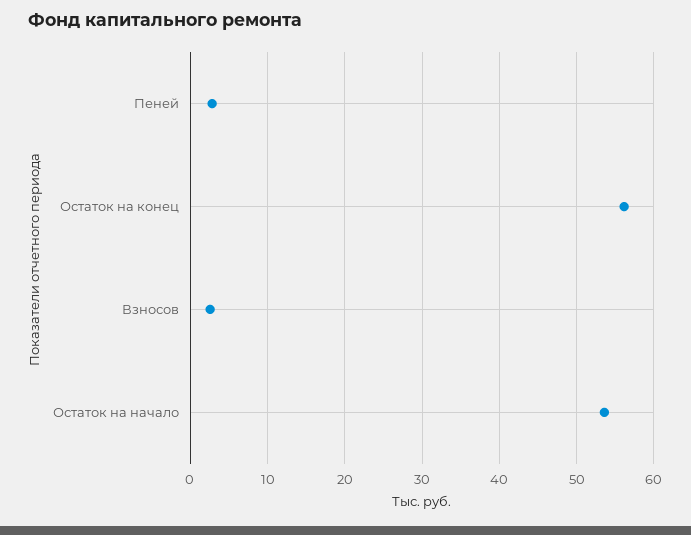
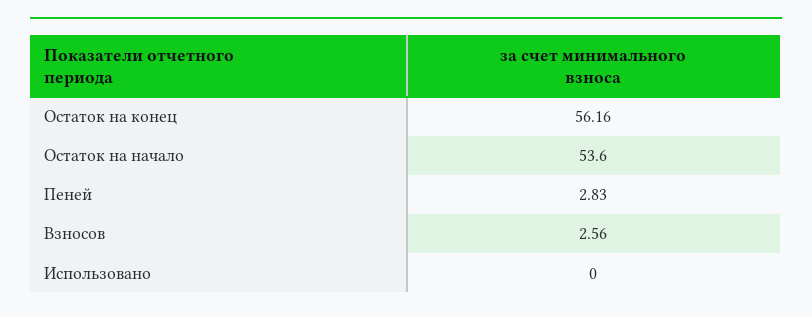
  {
    "Пеней": 2.83,
    "Остаток на конец": 56.16,
    "Взносов": 2.56,
-   "Остаток на начало": 53.6
+   "Остаток на начало": 53.6,
+   "Использовано": 0
  }

